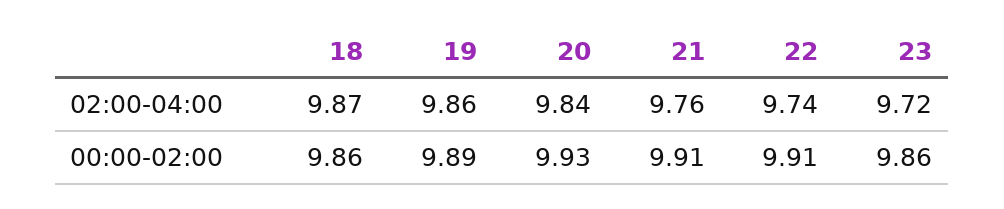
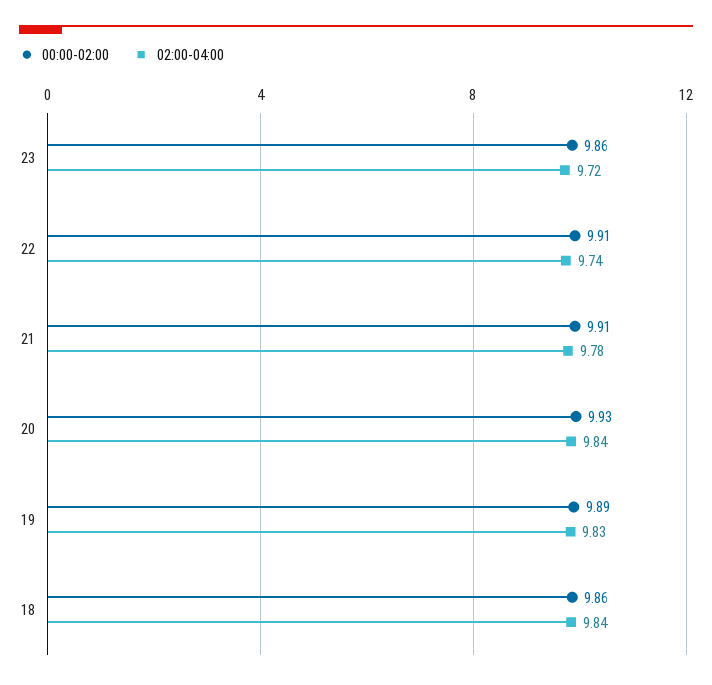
  {
    "02:00-04:00": {
-     "18": 9.87,
+     "18": 9.84,
-     "19": 9.86,
+     "19": 9.83,
      "20": 9.84,
-     "21": 9.76,
+     "21": 9.78,
      "22": 9.74,
      "23": 9.72
    },
    "00:00-02:00": {
      "18": 9.86,
      "19": 9.89,
      "20": 9.93,
      "21": 9.91,
      "22": 9.91,
      "23": 9.86
    }
  }

